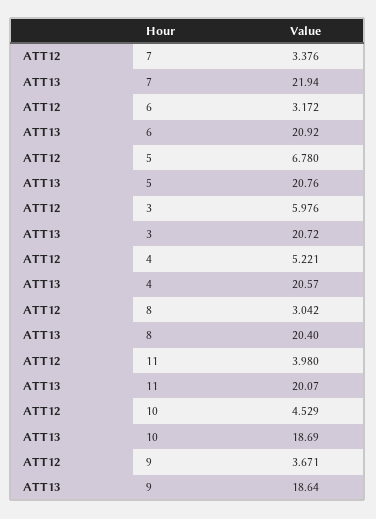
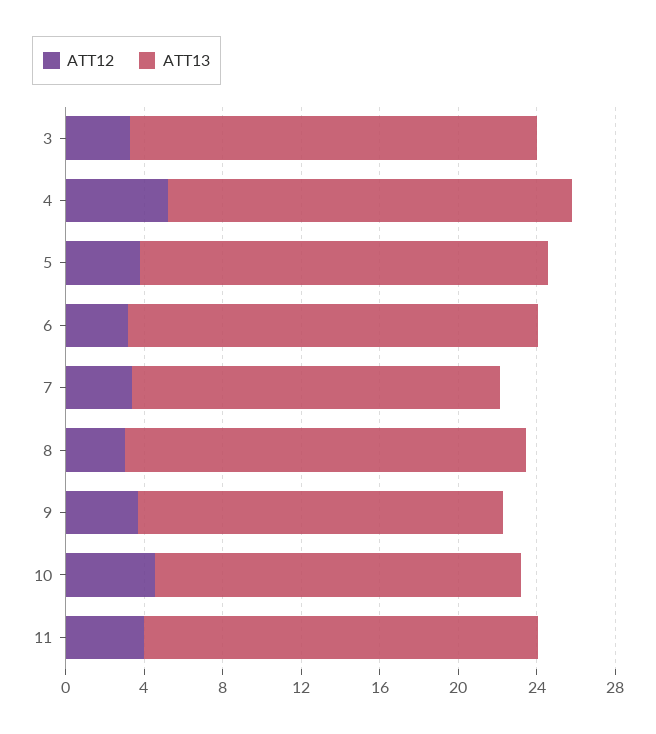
  {
    "ATT12": {
      "7": 3.376,
      "6": 3.172,
-     "5": 6.78,
+     "5": 4,
-     "3": 5.976,
+     "3": 3,
      "4": 5.221,
      "8": 3.042,
      "11": 3.98,
      "10": 4.529,
      "9": 3.671
    },
    "ATT13": {
-     "7": 21.94,
+     "7": 19,
      "6": 20.92,
      "5": 20.76,
      "3": 20.72,
      "4": 20.57,
      "8": 20.4,
      "11": 20.07,
      "10": 18.69,
      "9": 18.64
    }
  }

